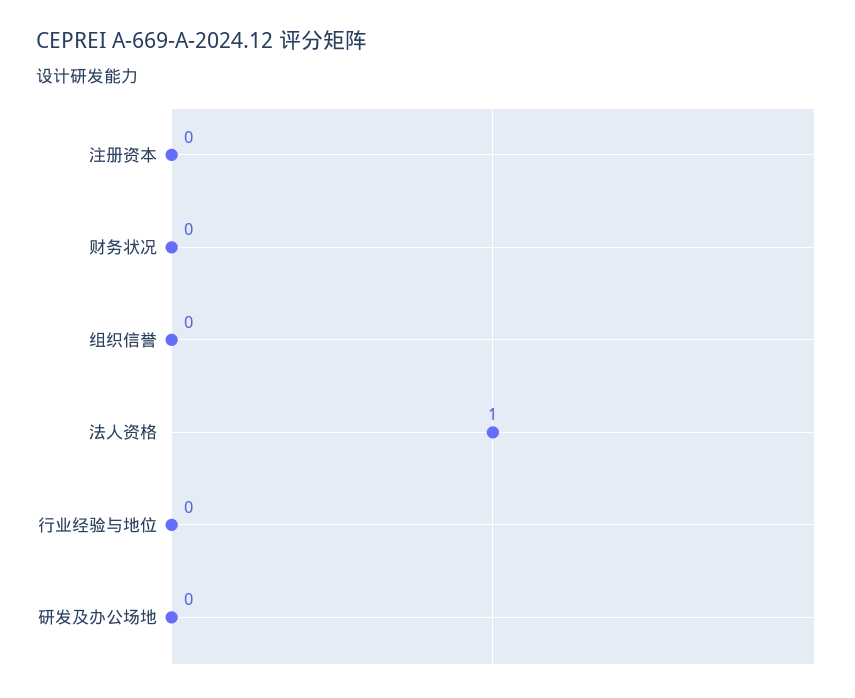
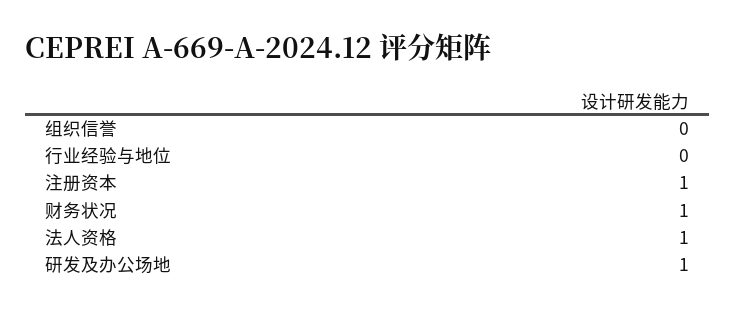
  {
-   "注册资本": 0,
+   "注册资本": 1,
-   "财务状况": 0,
+   "财务状况": 1,
    "组织信誉": 0,
    "法人资格": 1,
    "行业经验与地位": 0,
-   "研发及办公场地": 0
+   "研发及办公场地": 1
  }

